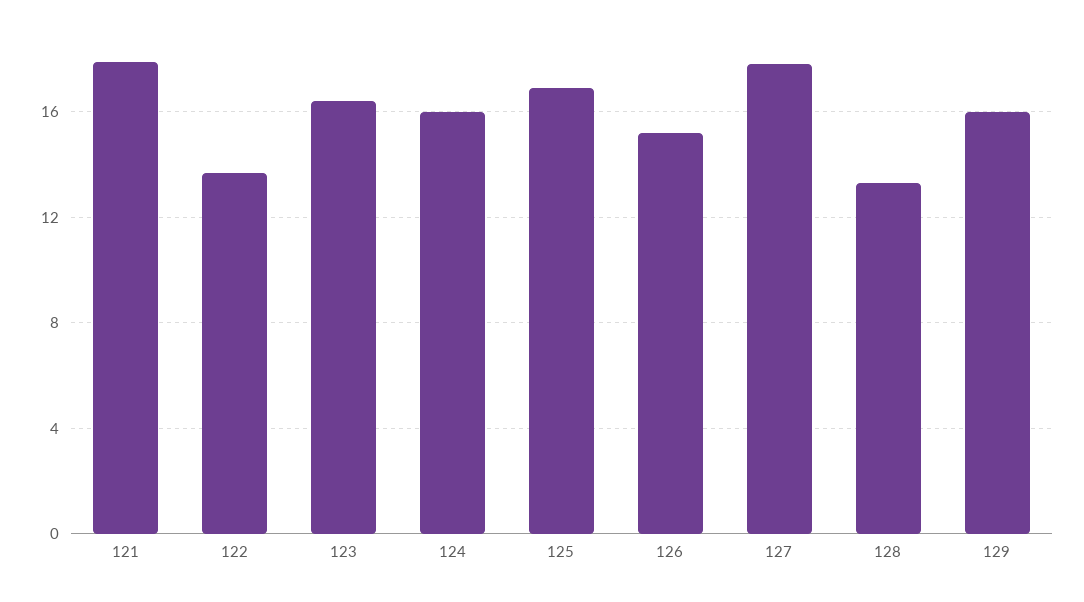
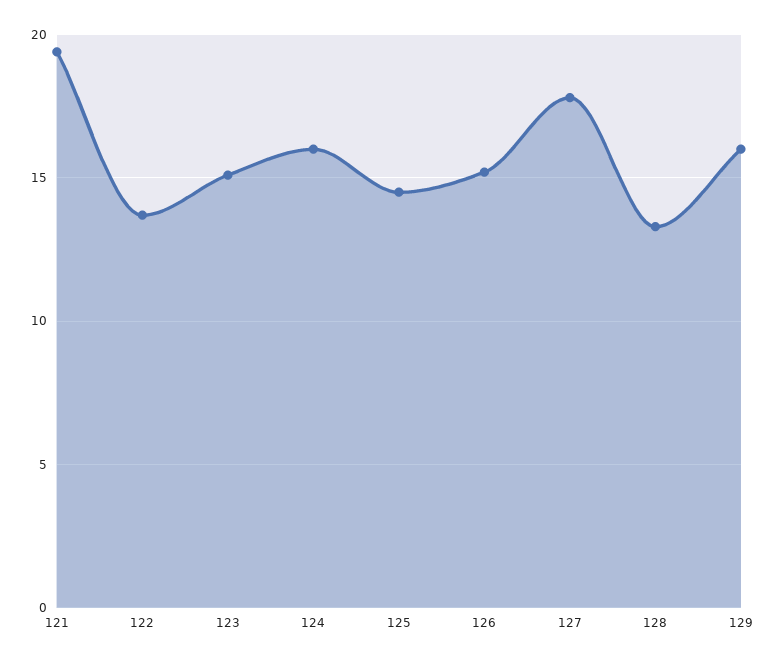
  {
-   "121": 18,
+   "121": 19.5,
    "122": 13.5,
-   "123": 16.5,
+   "123": 15,
    "124": 16,
-   "125": 17,
+   "125": 14.5,
    "126": 15,
    "127": 18,
    "128": 13.5,
    "129": 16
  }

